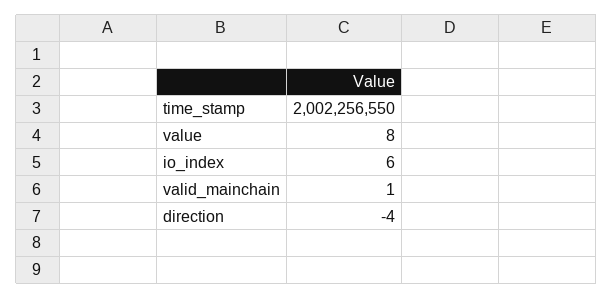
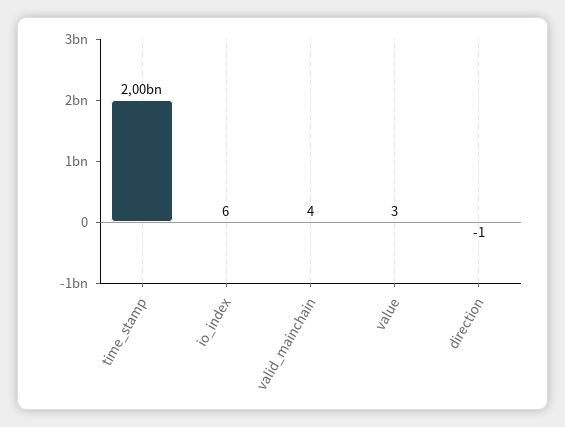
  {
    "time_stamp": 2002256550,
-   "value": 8,
+   "value": 3,
    "io_index": 6,
-   "valid_mainchain": 1,
+   "valid_mainchain": 4,
-   "direction": -4
+   "direction": -1
  }

